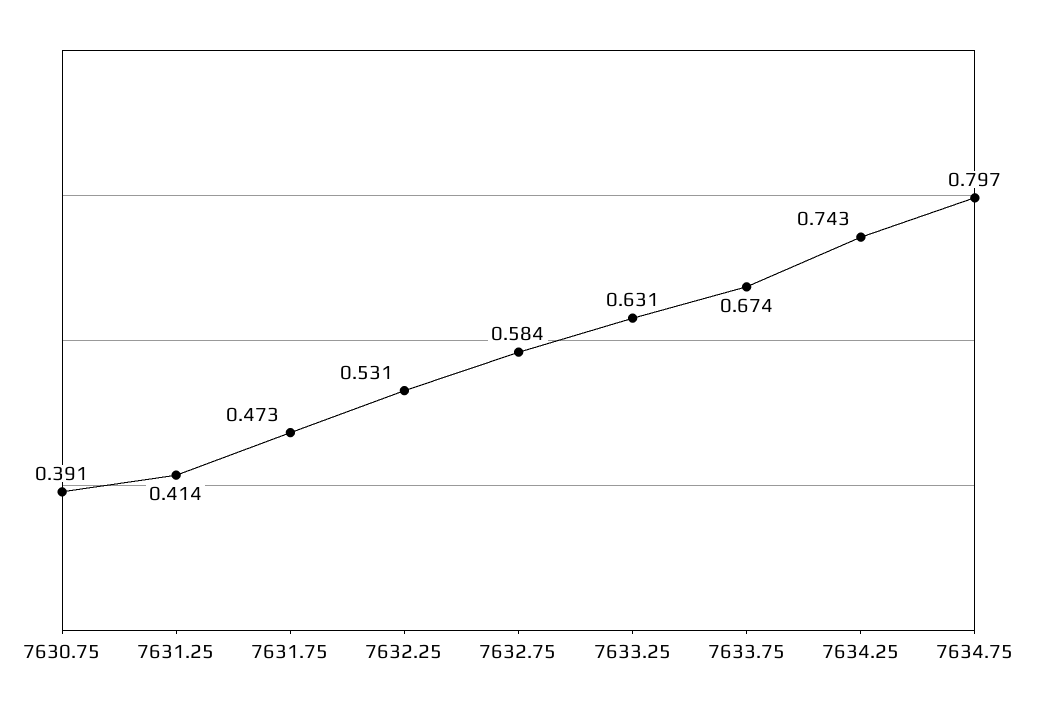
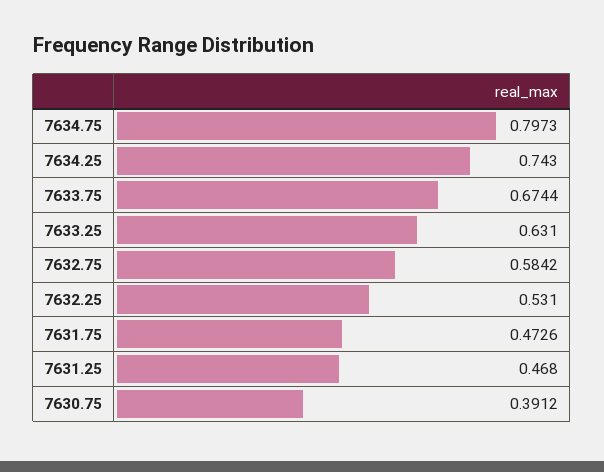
  {
    "7630.75": 0.3912,
-   "7631.25": 0.414,
+   "7631.25": 0.468,
    "7631.75": 0.4726,
    "7632.25": 0.531,
    "7632.75": 0.5842,
    "7633.25": 0.631,
    "7633.75": 0.6744,
    "7634.25": 0.743,
    "7634.75": 0.7973
  }

